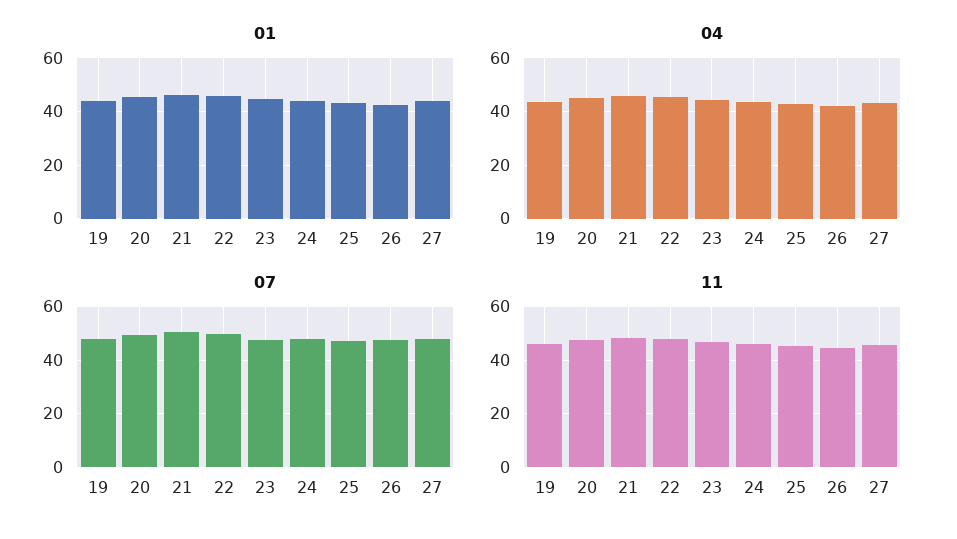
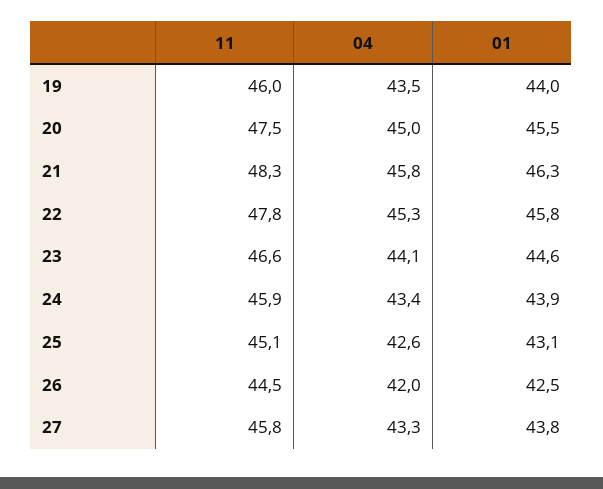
  {
    "01": {
      "19": 44,
      "20": 45.5,
      "21": 46.3,
      "22": 45.8,
      "23": 44.6,
      "24": 43.9,
      "25": 43.1,
      "26": 42.5,
      "27": 43.8
    },
    "04": {
      "19": 43.5,
      "20": 45,
      "21": 45.8,
      "22": 45.3,
      "23": 44.1,
      "24": 43.4,
      "25": 42.6,
      "26": 42,
      "27": 43.3
    },
-   "07": {
-     "19": 47.5,
-     "20": 50,
-     "21": 50,
-     "22": 50,
-     "23": 47.5,
-     "24": 47.5,
-     "25": 47.5,
-     "26": 47.5,
-     "27": 47.5
-   },
    "11": {
      "19": 46,
      "20": 47.5,
      "21": 48.3,
      "22": 47.8,
      "23": 46.6,
      "24": 45.9,
      "25": 45.1,
      "26": 44.5,
      "27": 45.8
    }
  }

